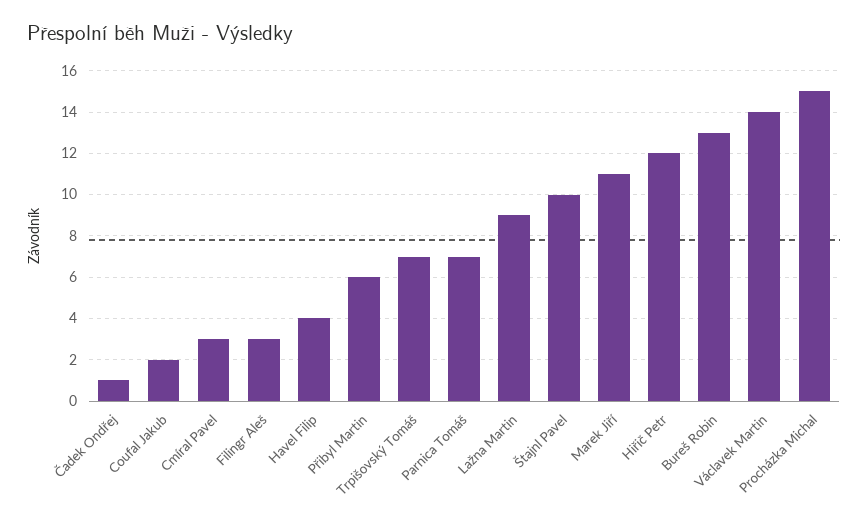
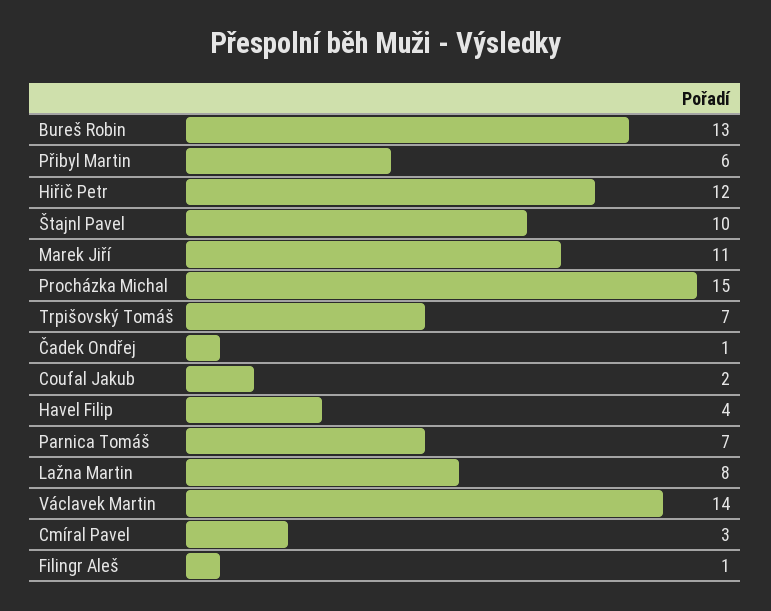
  {
    "Čadek Ondřej": 1,
    "Coufal Jakub": 2,
    "Cmíral Pavel": 3,
-   "Filingr Aleš": 3,
+   "Filingr Aleš": 1,
    "Havel Filip": 4,
    "Přibyl Martin": 6,
    "Trpišovský Tomáš": 7,
    "Parnica Tomáš": 7,
-   "Lažna Martin": 9,
+   "Lažna Martin": 8,
    "Štajnl Pavel": 10,
    "Marek Jiří": 11,
    "Hiřič Petr": 12,
    "Bureš Robin": 13,
    "Václavek Martin": 14,
    "Procházka Michal": 15
  }

